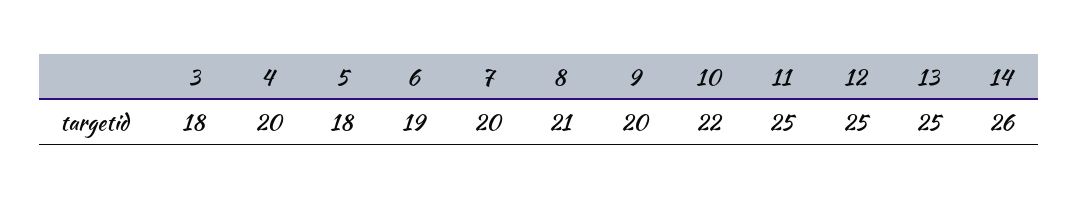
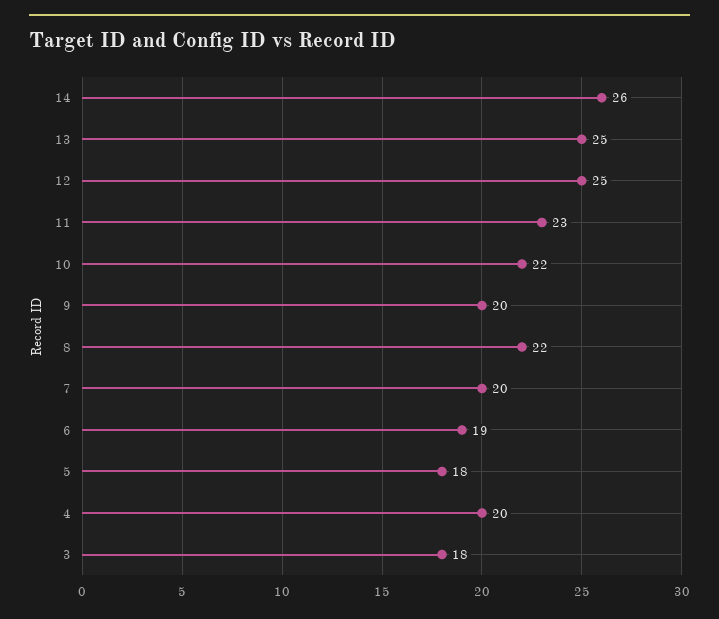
  {
    "3": 18,
    "4": 20,
    "5": 18,
    "6": 19,
    "7": 20,
-   "8": 21,
+   "8": 22,
    "9": 20,
    "10": 22,
-   "11": 25,
+   "11": 23,
    "12": 25,
    "13": 25,
    "14": 26
  }

